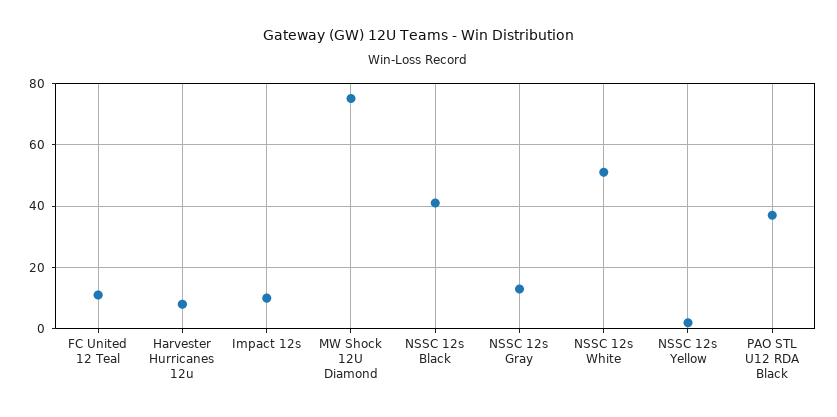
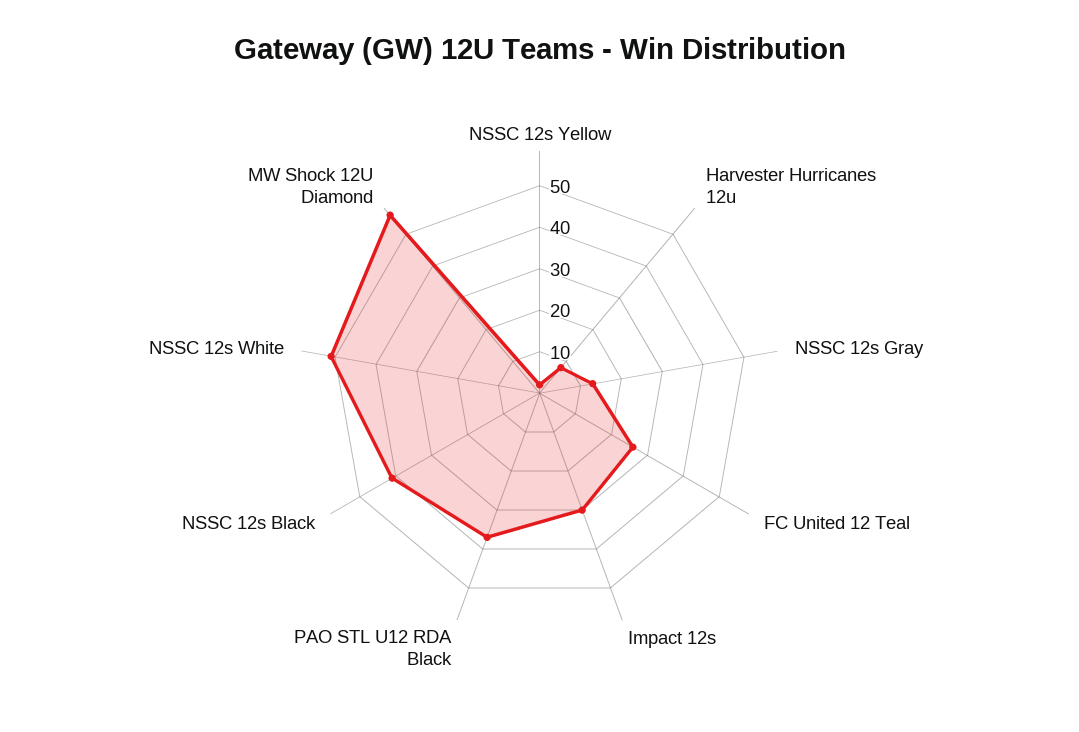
  {
-   "FC United 12 Teal": 10,
+   "FC United 12 Teal": 25,
    "Harvester Hurricanes 12u": 10,
-   "Impact 12s": 10,
+   "Impact 12s": 30,
-   "MW Shock 12U Diamond": 75,
+   "MW Shock 12U Diamond": 55,
    "NSSC 12s Black": 40,
    "NSSC 12s Gray": 15,
    "NSSC 12s White": 50,
    "NSSC 12s Yellow": 0,
    "PAO STL U12 RDA Black": 35
  }

